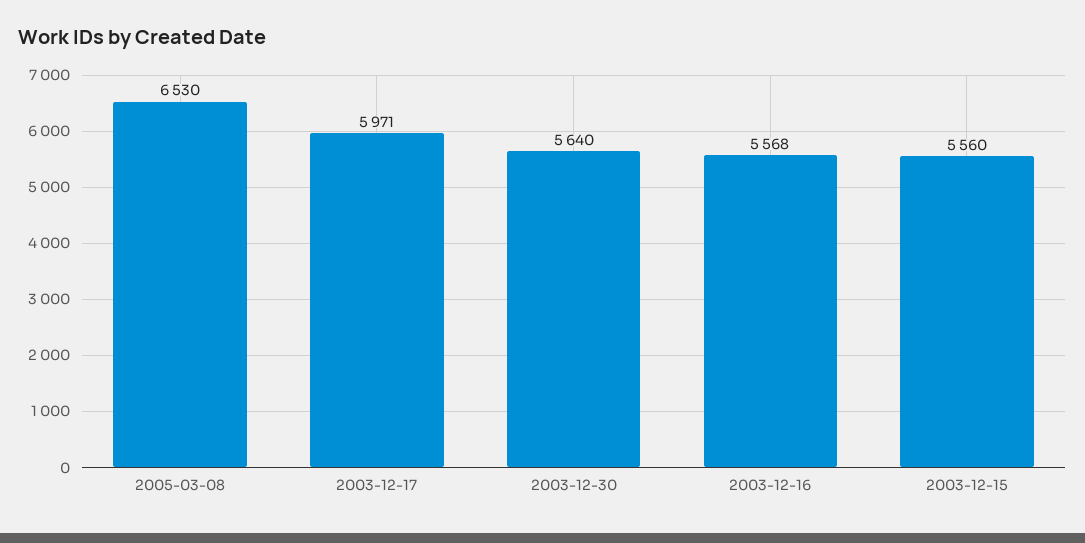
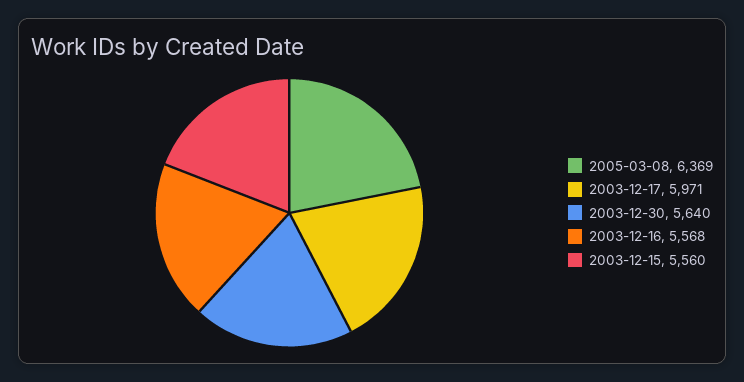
  {
-   "2005-03-08": 6530,
+   "2005-03-08": 6369,
    "2003-12-17": 5971,
    "2003-12-30": 5640,
    "2003-12-16": 5568,
    "2003-12-15": 5560
  }

